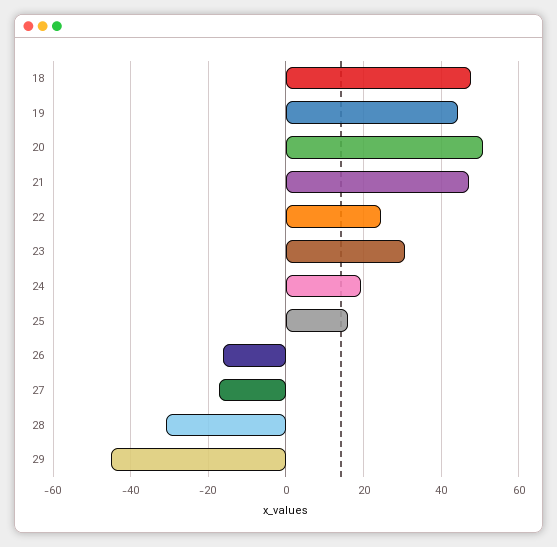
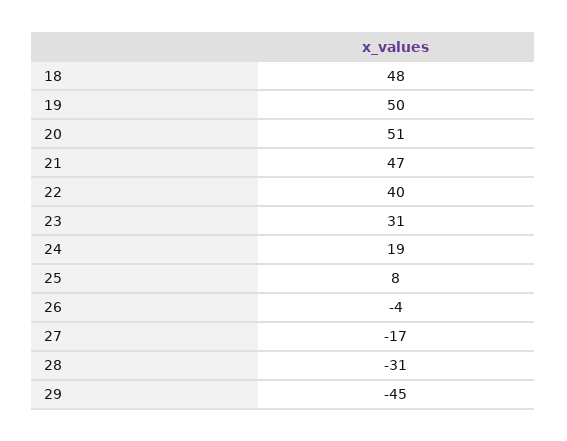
  {
    "18": 48,
-   "19": 44,
+   "19": 50,
    "20": 51,
    "21": 47,
-   "22": 24,
+   "22": 40,
    "23": 31,
    "24": 19,
-   "25": 16,
+   "25": 8,
-   "26": -16,
+   "26": -4,
    "27": -17,
    "28": -31,
    "29": -45
  }

